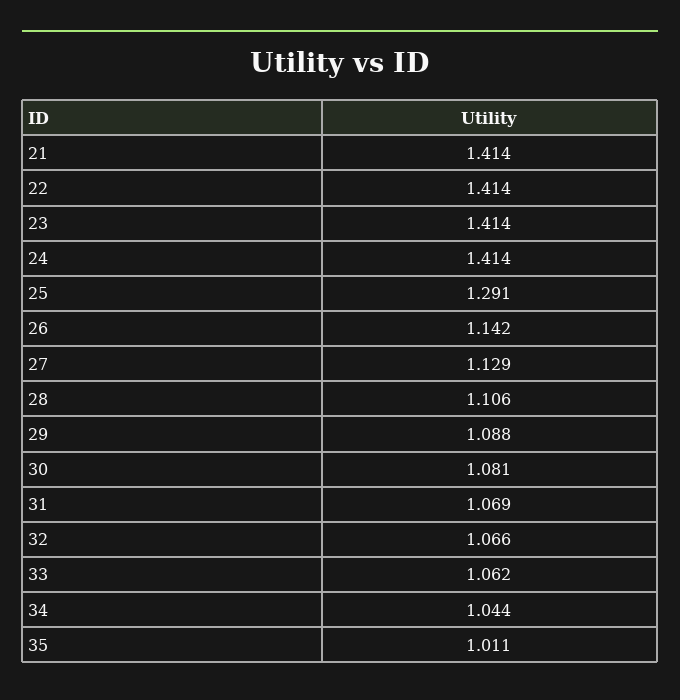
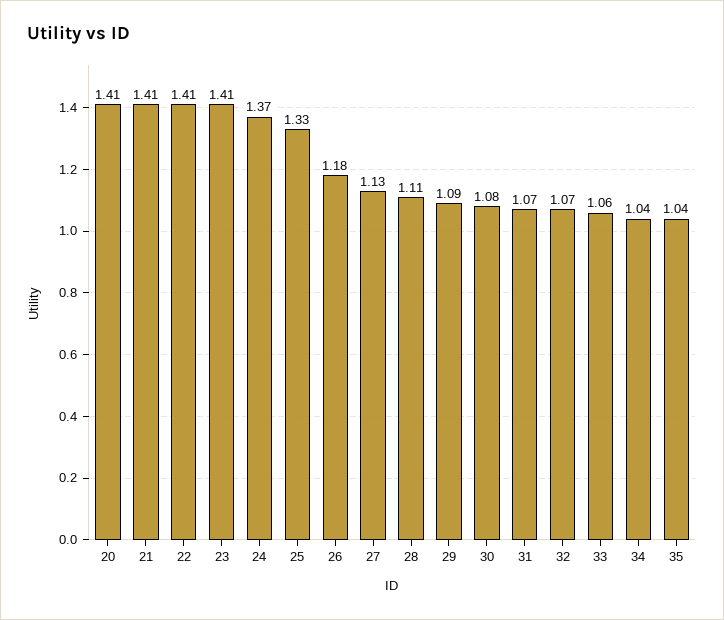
  {
    "21": 1.414,
    "22": 1.414,
    "23": 1.414,
-   "24": 1.414,
+   "24": 1.37,
-   "25": 1.291,
+   "25": 1.33,
-   "26": 1.142,
+   "26": 1.18,
    "27": 1.129,
    "28": 1.106,
    "29": 1.088,
    "30": 1.081,
    "31": 1.069,
    "32": 1.066,
    "33": 1.062,
    "34": 1.044,
-   "35": 1.011
+   "35": 1.04,
+   "20": 1.41
  }

